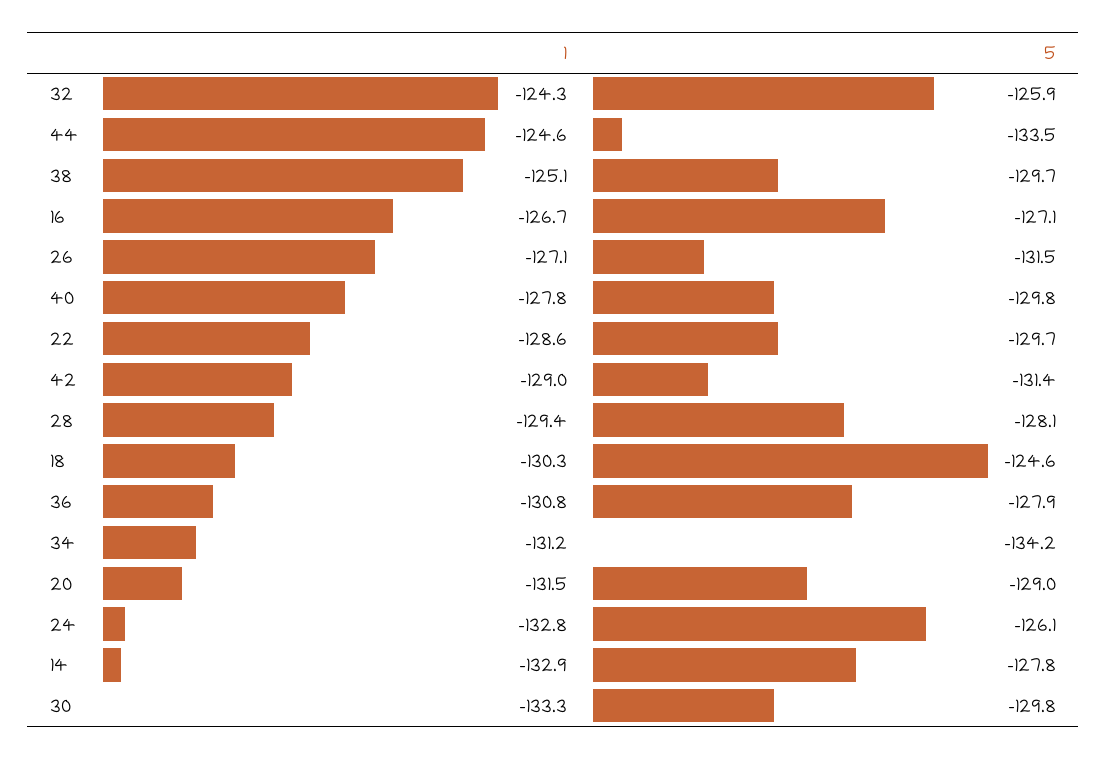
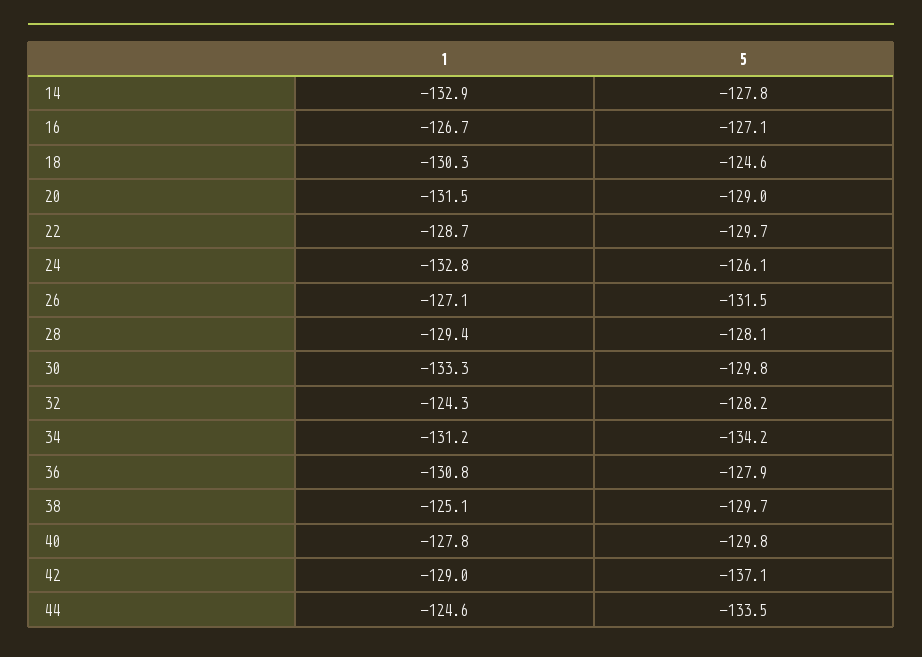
  {
    "1": {
      "32": -124.3,
      "44": -124.6,
      "38": -125.1,
      "16": -126.7,
      "26": -127.1,
      "40": -127.8,
-     "22": -128.6,
+     "22": -128.7,
      "42": -129,
      "28": -129.4,
      "18": -130.3,
      "36": -130.8,
      "34": -131.2,
      "20": -131.5,
      "24": -132.8,
      "14": -132.9,
      "30": -133.3
    },
    "5": {
-     "32": -125.9,
+     "32": -128.2,
      "44": -133.5,
      "38": -129.7,
      "16": -127.1,
      "26": -131.5,
      "40": -129.8,
      "22": -129.7,
-     "42": -131.4,
+     "42": -137.1,
      "28": -128.1,
      "18": -124.6,
      "36": -127.9,
      "34": -134.2,
      "20": -129,
      "24": -126.1,
      "14": -127.8,
      "30": -129.8
    }
  }

